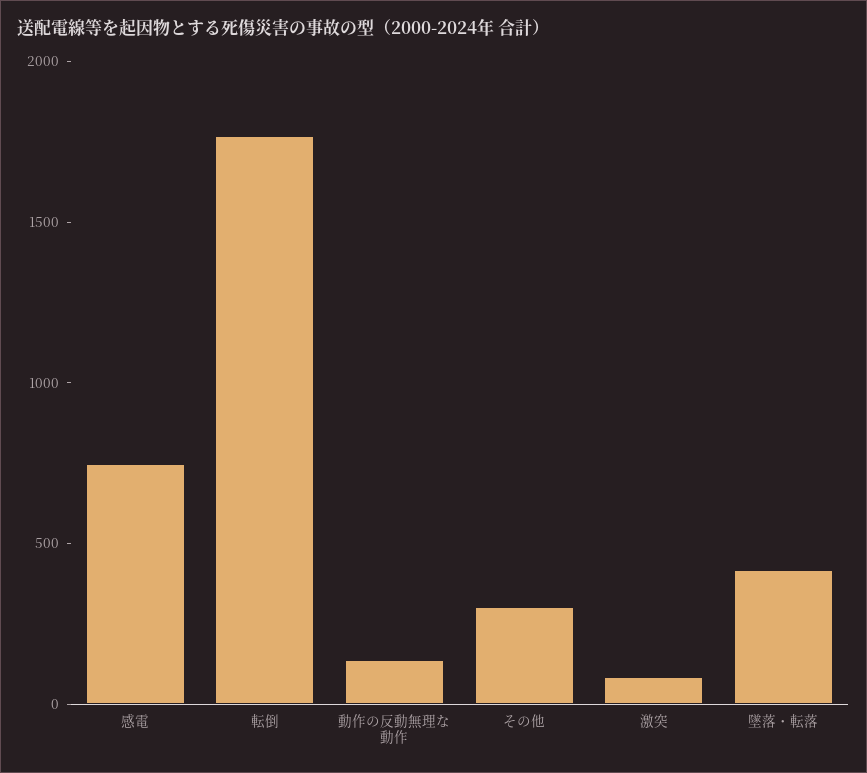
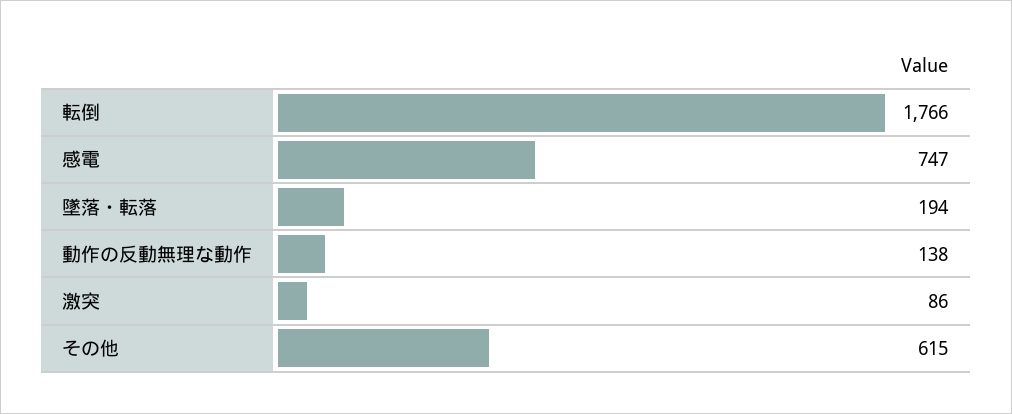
  {
    "感電": 747,
    "転倒": 1766,
    "動作の反動無理な動作": 138,
-   "その他": 300,
+   "その他": 615,
    "激突": 86,
-   "墜落・転落": 400
+   "墜落・転落": 194
  }

